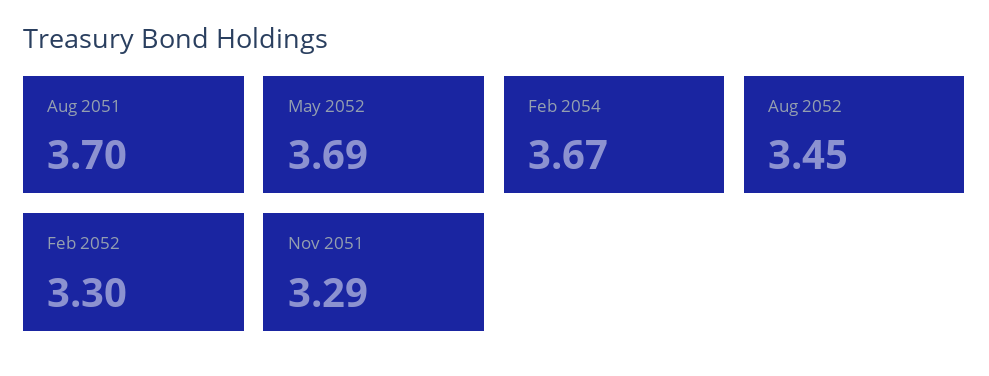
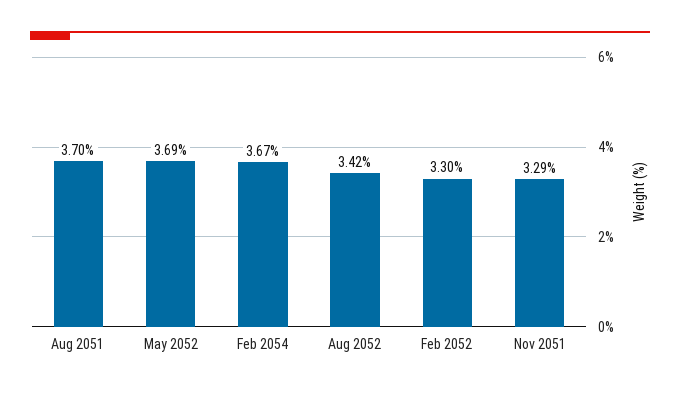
  {
    "Aug 2051": 3.7,
    "May 2052": 3.69,
    "Feb 2054": 3.67,
-   "Aug 2052": 3.45,
+   "Aug 2052": 3.42,
    "Feb 2052": 3.3,
    "Nov 2051": 3.29
  }

